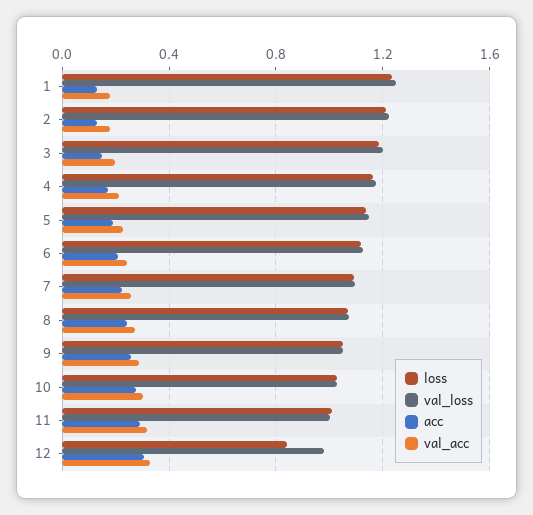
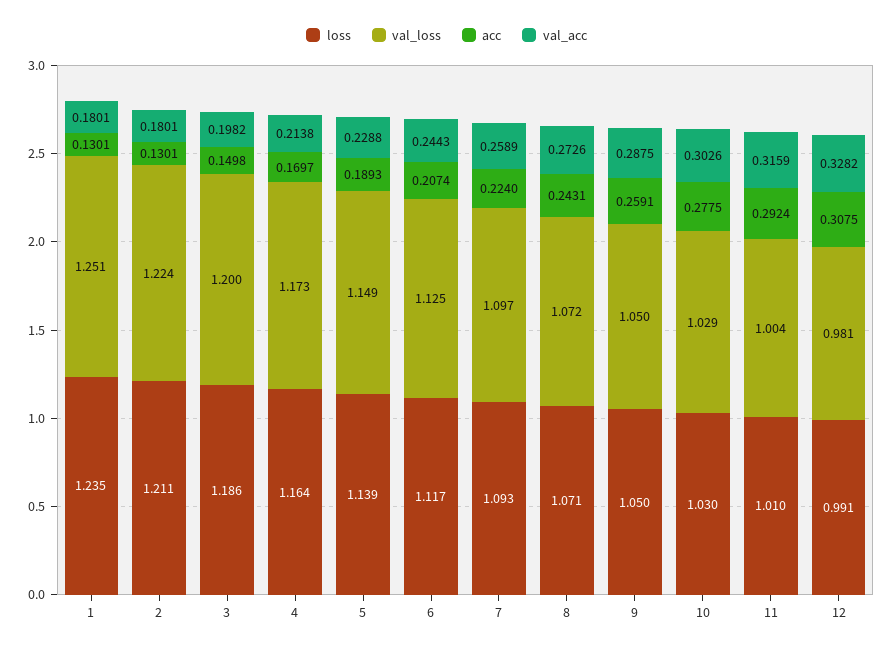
  {
    "loss": {
      "1": 1.235,
      "2": 1.211,
      "3": 1.186,
      "4": 1.164,
      "5": 1.139,
      "6": 1.117,
      "7": 1.093,
      "8": 1.071,
      "9": 1.05,
      "10": 1.03,
      "11": 1.01,
-     "12": 0.85
+     "12": 0.991
    },
    "val_loss": {
      "1": 1.251,
      "2": 1.224,
      "3": 1.2,
      "4": 1.173,
      "5": 1.149,
      "6": 1.125,
      "7": 1.097,
      "8": 1.072,
      "9": 1.05,
      "10": 1.029,
      "11": 1.004,
      "12": 0.981
    },
    "acc": {
      "1": 0.1301,
      "2": 0.1301,
      "3": 0.1498,
      "4": 0.1697,
      "5": 0.1893,
      "6": 0.2074,
      "7": 0.224,
      "8": 0.2431,
      "9": 0.2591,
      "10": 0.2775,
      "11": 0.2924,
      "12": 0.3075
    },
    "val_acc": {
      "1": 0.1801,
      "2": 0.1801,
      "3": 0.1982,
      "4": 0.2138,
      "5": 0.2288,
      "6": 0.2443,
      "7": 0.2589,
      "8": 0.2726,
      "9": 0.2875,
      "10": 0.3026,
      "11": 0.3159,
      "12": 0.3282
    }
  }

